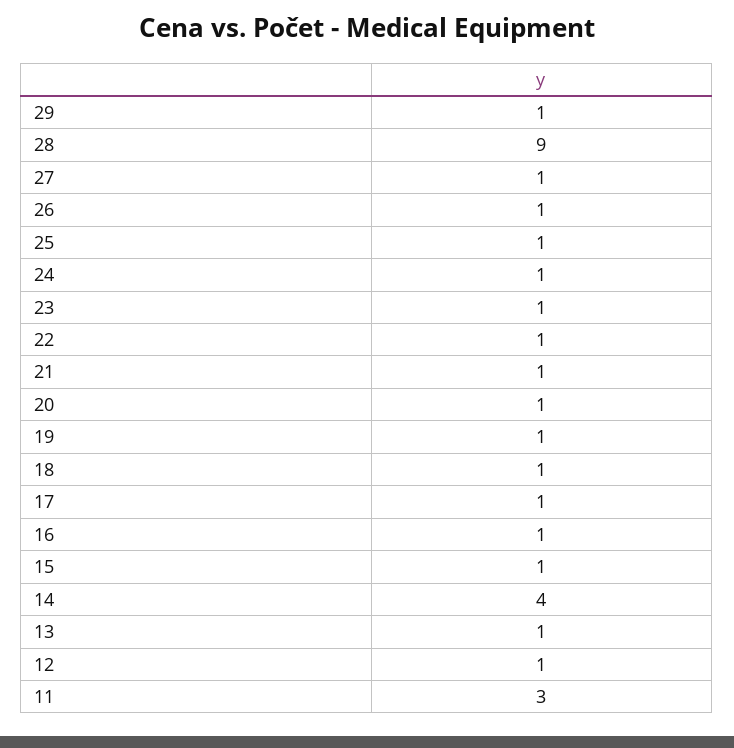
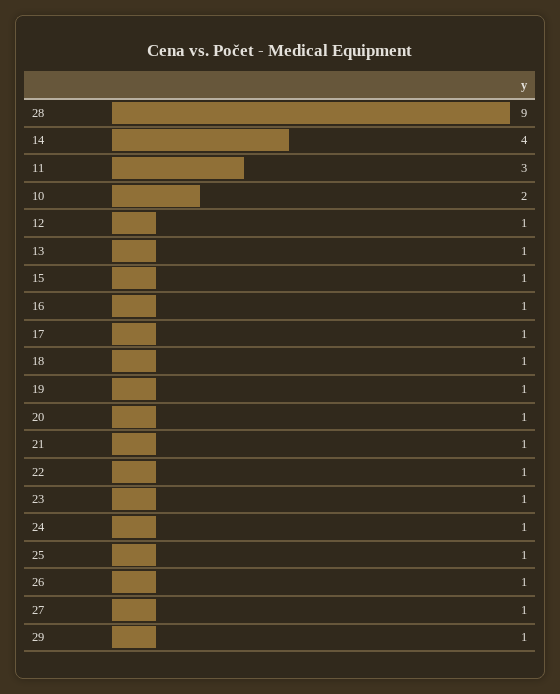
  {
    "29": 1,
    "28": 9,
    "27": 1,
    "26": 1,
    "25": 1,
    "24": 1,
    "23": 1,
    "22": 1,
    "21": 1,
    "20": 1,
    "19": 1,
    "18": 1,
    "17": 1,
    "16": 1,
    "15": 1,
    "14": 4,
    "13": 1,
    "12": 1,
-   "11": 3
+   "11": 3,
+   "10": 2
  }

